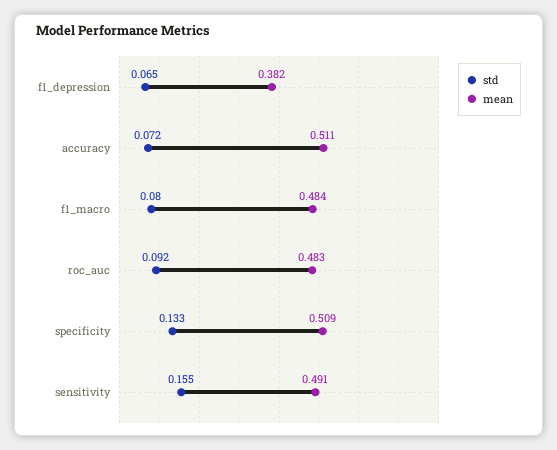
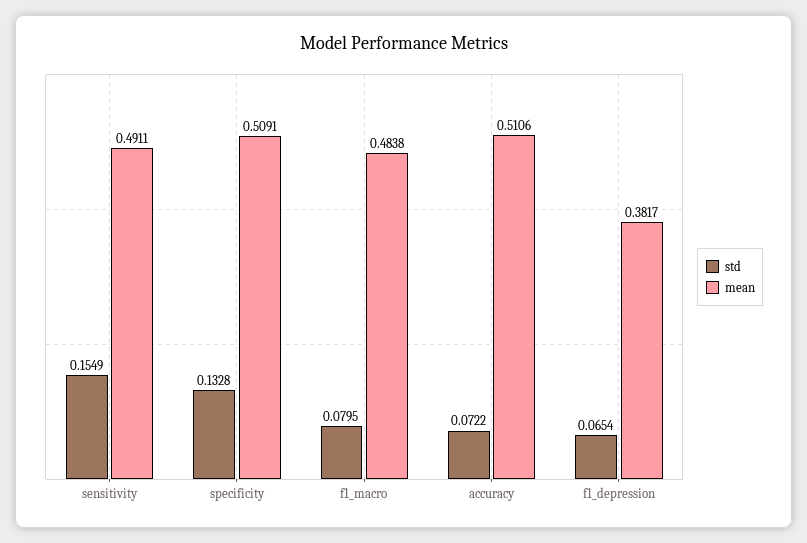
  {
    "std": {
      "f1_depression": 0.0654,
      "accuracy": 0.0722,
      "f1_macro": 0.0795,
-     "roc_auc": 0.092,
      "specificity": 0.1328,
      "sensitivity": 0.1549
    },
    "mean": {
      "f1_depression": 0.3817,
      "accuracy": 0.5106,
      "f1_macro": 0.4838,
-     "roc_auc": 0.483,
      "specificity": 0.5091,
      "sensitivity": 0.4911
    }
  }

